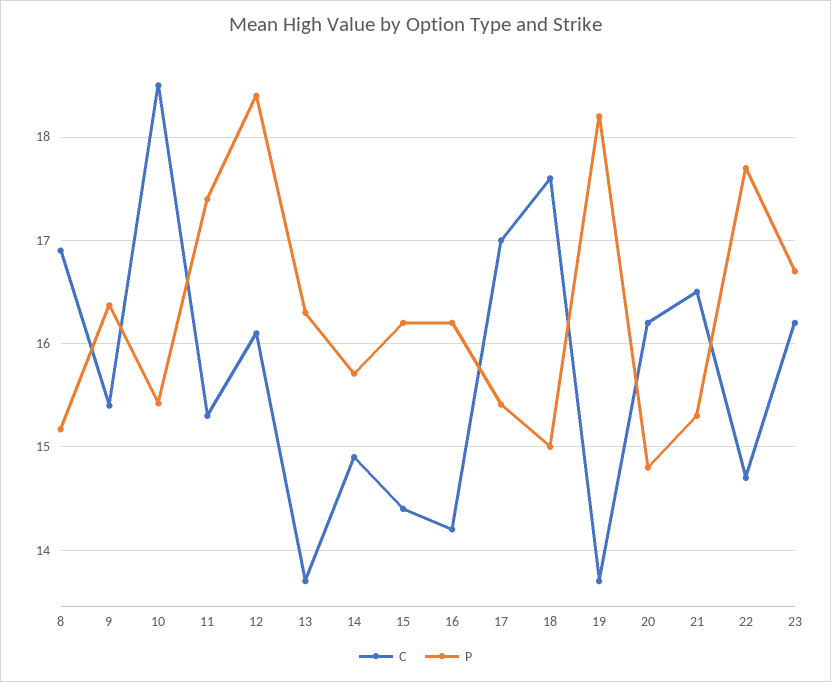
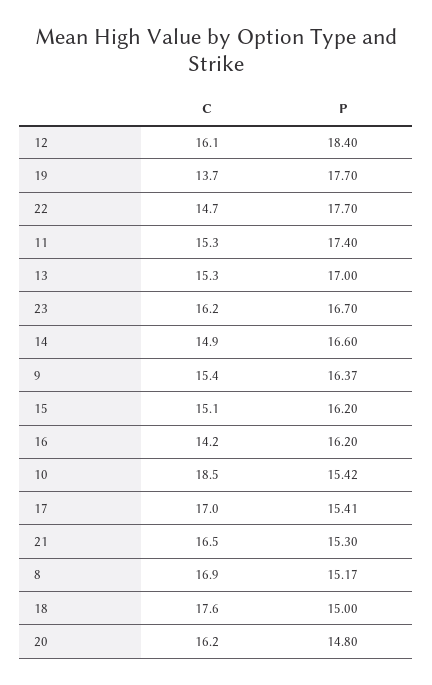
  {
    "C": {
      "8": 16.9,
      "9": 15.4,
      "10": 18.5,
      "11": 15.3,
      "12": 16.1,
-     "13": 13.7,
+     "13": 15.3,
      "14": 14.9,
-     "15": 14.4,
+     "15": 15.1,
      "16": 14.2,
      "17": 17,
      "18": 17.6,
      "19": 13.7,
      "20": 16.2,
      "21": 16.5,
      "22": 14.7,
      "23": 16.2
    },
    "P": {
      "8": 15.17,
      "9": 16.37,
      "10": 15.42,
      "11": 17.4,
      "12": 18.4,
-     "13": 16.3,
+     "13": 17,
-     "14": 15.7,
+     "14": 16.6,
      "15": 16.2,
      "16": 16.2,
      "17": 15.41,
      "18": 15,
-     "19": 18.2,
+     "19": 17.7,
      "20": 14.8,
      "21": 15.3,
      "22": 17.7,
      "23": 16.7
    }
  }

